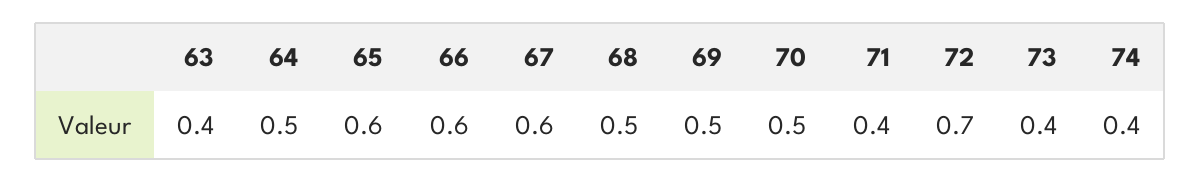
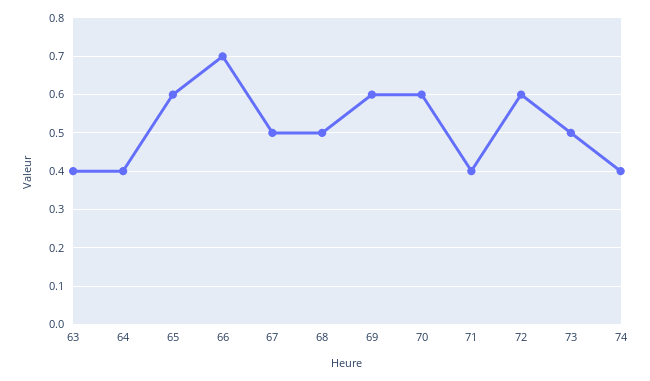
  {
    "63": 0.4,
-   "64": 0.5,
+   "64": 0.4,
    "65": 0.6,
-   "66": 0.6,
+   "66": 0.7,
-   "67": 0.6,
+   "67": 0.5,
    "68": 0.5,
-   "69": 0.5,
+   "69": 0.6,
-   "70": 0.5,
+   "70": 0.6,
    "71": 0.4,
-   "72": 0.7,
+   "72": 0.6,
-   "73": 0.4,
+   "73": 0.5,
    "74": 0.4
  }

